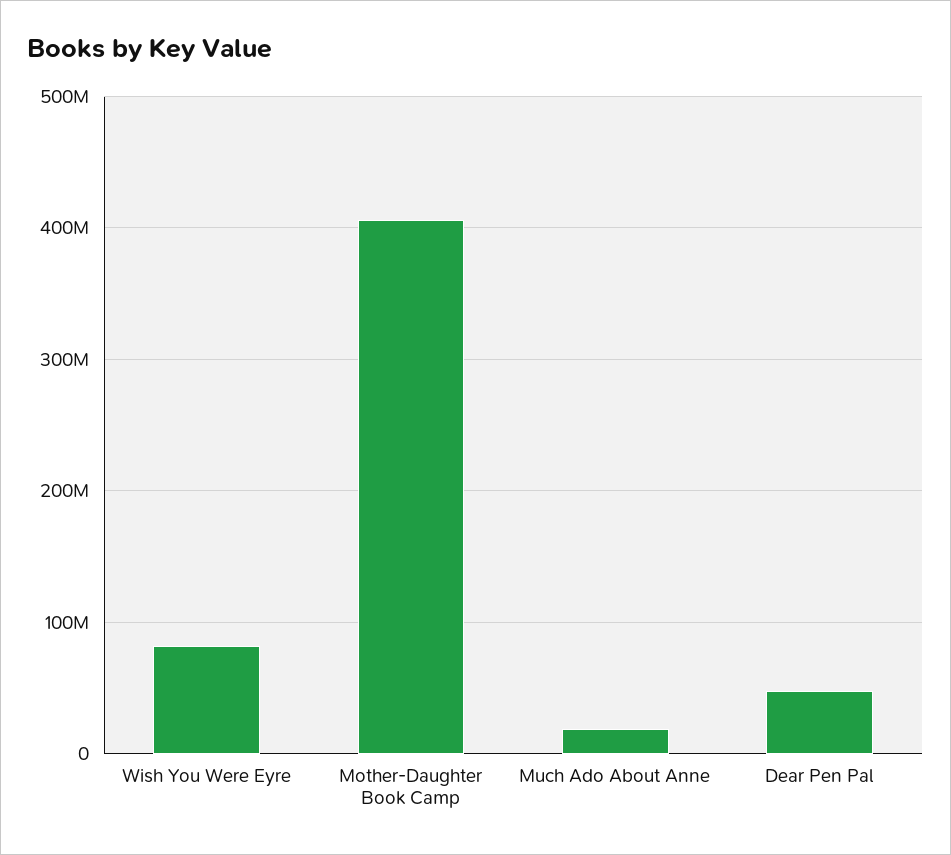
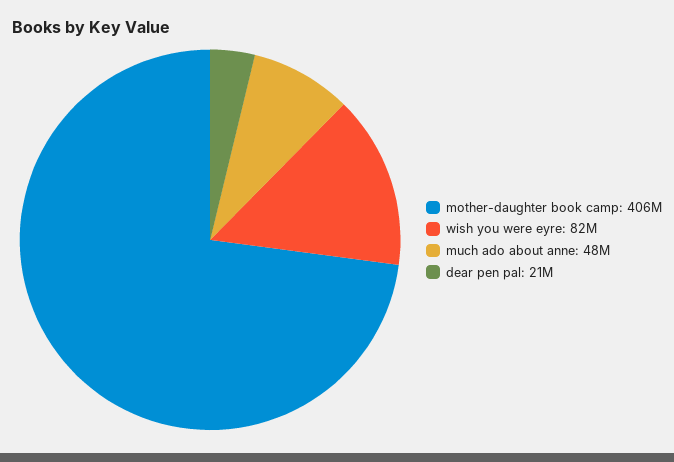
  {
    "Wish You Were Eyre": 82000000,
    "Mother-Daughter Book Camp": 406000000,
-   "Much Ado About Anne": 20000000,
+   "Much Ado About Anne": 48000000,
-   "Dear Pen Pal": 50000000
+   "Dear Pen Pal": 21000000
  }

